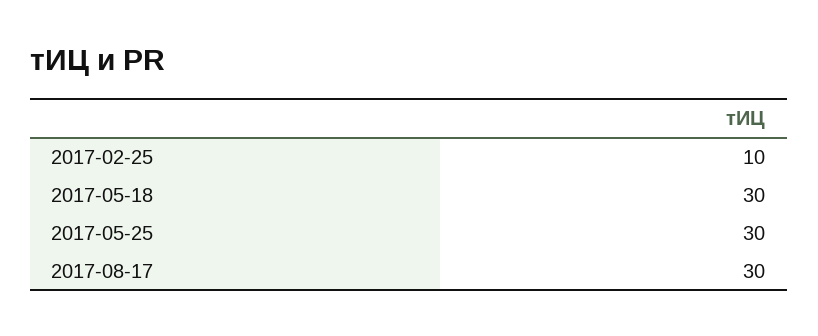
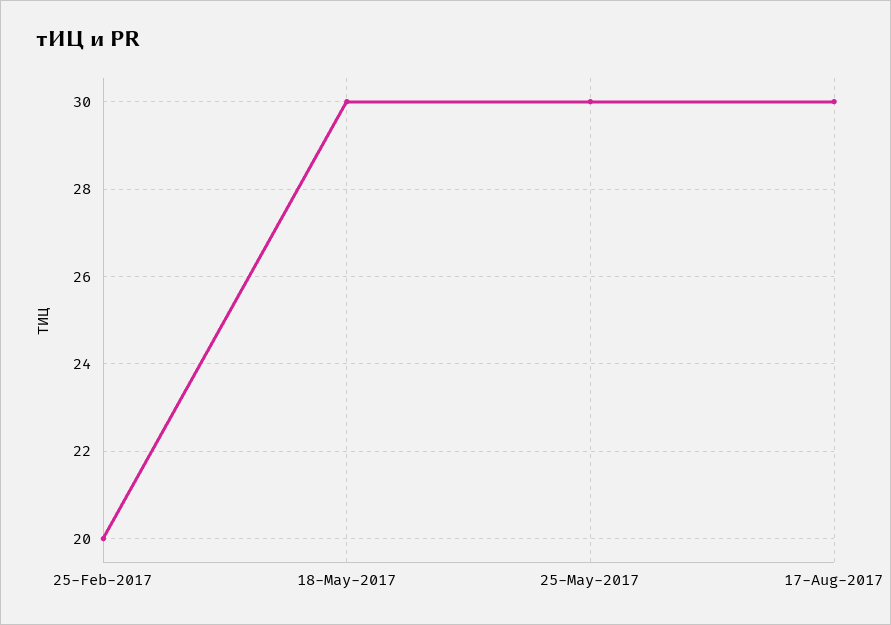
  {
-   "2017-02-25": 10,
+   "2017-02-25": 20,
    "2017-05-18": 30,
    "2017-05-25": 30,
    "2017-08-17": 30
  }

